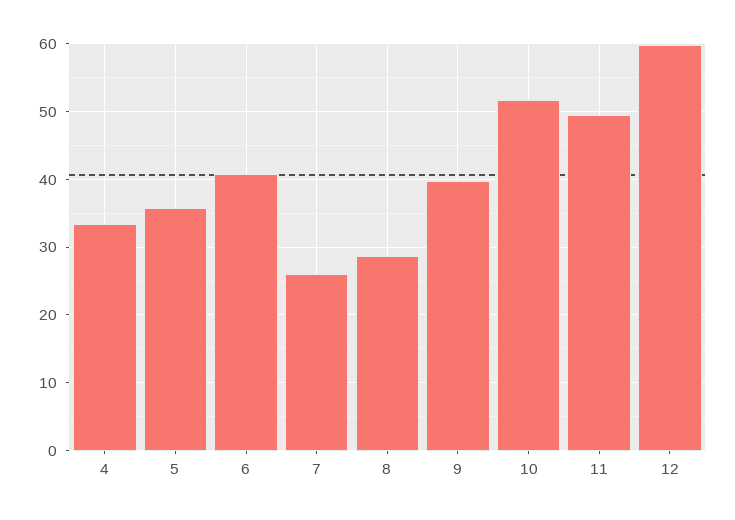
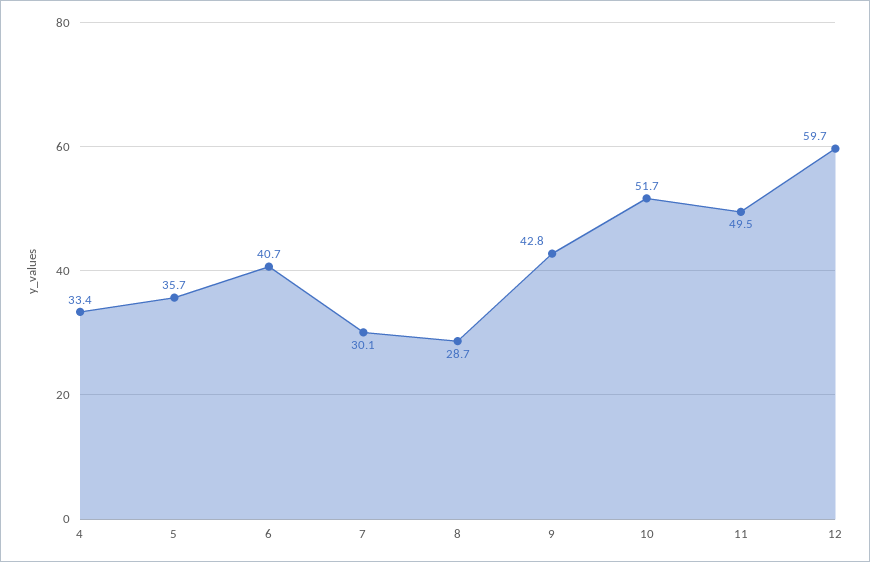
  {
    "4": 33.4,
    "5": 35.7,
    "6": 40.7,
-   "7": 26,
+   "7": 30.1,
    "8": 28.7,
-   "9": 40,
+   "9": 42.8,
    "10": 51.7,
    "11": 49.5,
    "12": 59.7
  }

